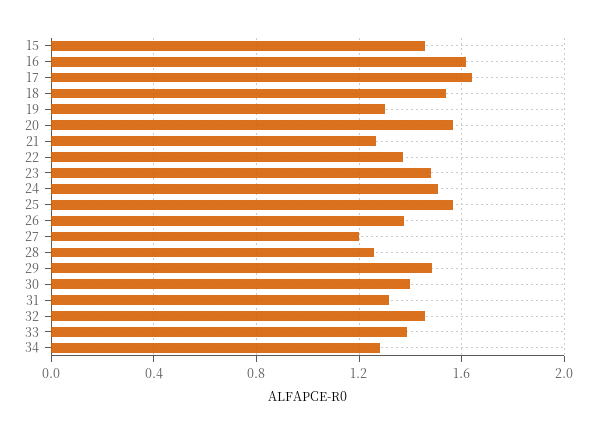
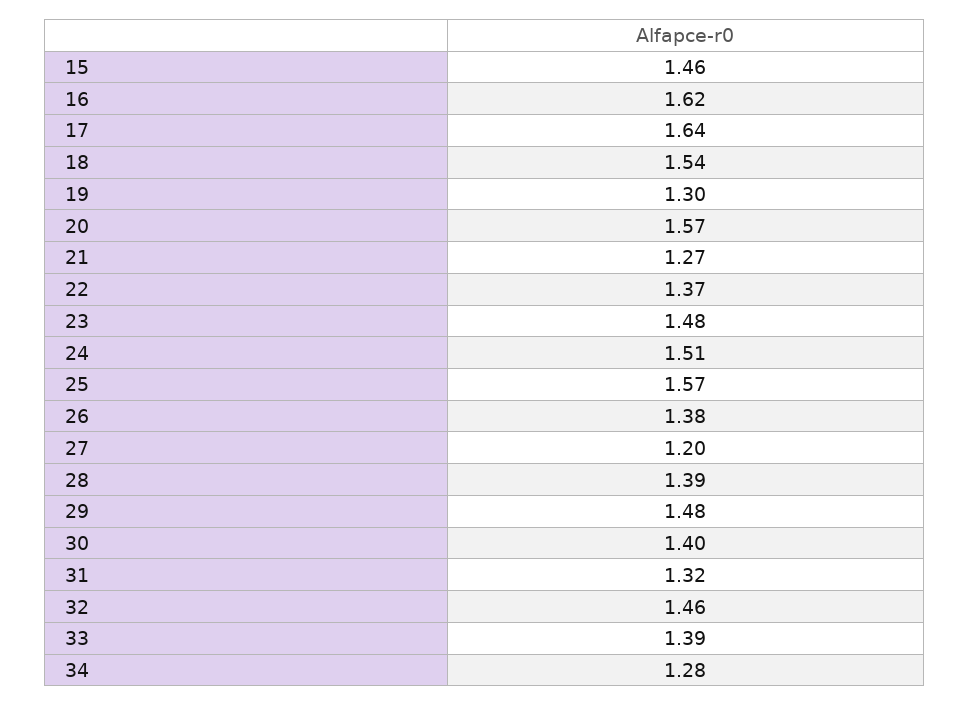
  {
    "15": 1.46,
    "16": 1.62,
    "17": 1.64,
    "18": 1.54,
    "19": 1.3,
    "20": 1.57,
    "21": 1.27,
    "22": 1.37,
    "23": 1.48,
    "24": 1.51,
    "25": 1.57,
    "26": 1.38,
    "27": 1.2,
-   "28": 1.25,
+   "28": 1.39,
    "29": 1.48,
    "30": 1.4,
    "31": 1.32,
    "32": 1.46,
    "33": 1.39,
    "34": 1.28
  }

